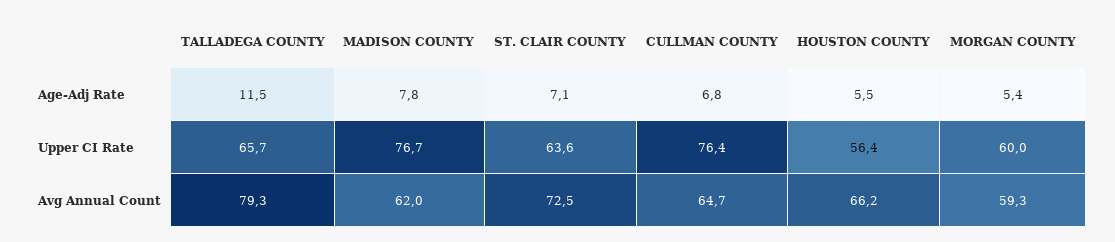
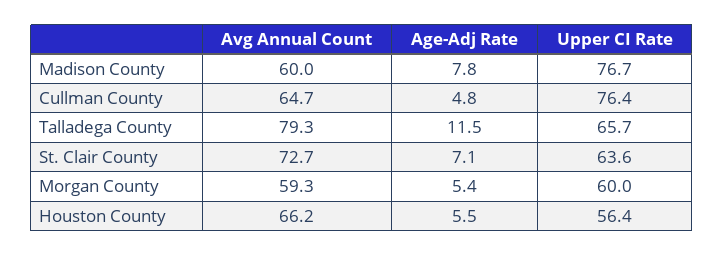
  {
    "TALLADEGA COUNTY": {
      "Age-Adj Rate": 11.5,
      "Upper CI Rate": 65.7,
      "Avg Annual Count": 79.3
    },
    "MADISON COUNTY": {
      "Age-Adj Rate": 7.8,
      "Upper CI Rate": 76.7,
-     "Avg Annual Count": 62
+     "Avg Annual Count": 60
    },
    "ST. CLAIR COUNTY": {
      "Age-Adj Rate": 7.1,
      "Upper CI Rate": 63.6,
-     "Avg Annual Count": 72.5
+     "Avg Annual Count": 72.7
    },
    "CULLMAN COUNTY": {
-     "Age-Adj Rate": 6.8,
+     "Age-Adj Rate": 4.8,
      "Upper CI Rate": 76.4,
      "Avg Annual Count": 64.7
    },
    "HOUSTON COUNTY": {
      "Age-Adj Rate": 5.5,
      "Upper CI Rate": 56.4,
      "Avg Annual Count": 66.2
    },
    "MORGAN COUNTY": {
      "Age-Adj Rate": 5.4,
      "Upper CI Rate": 60,
      "Avg Annual Count": 59.3
    }
  }

